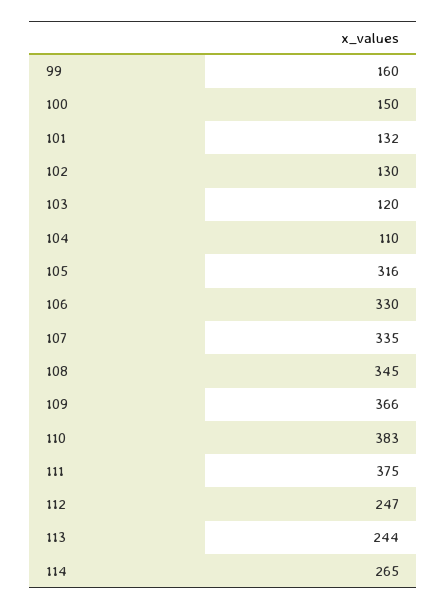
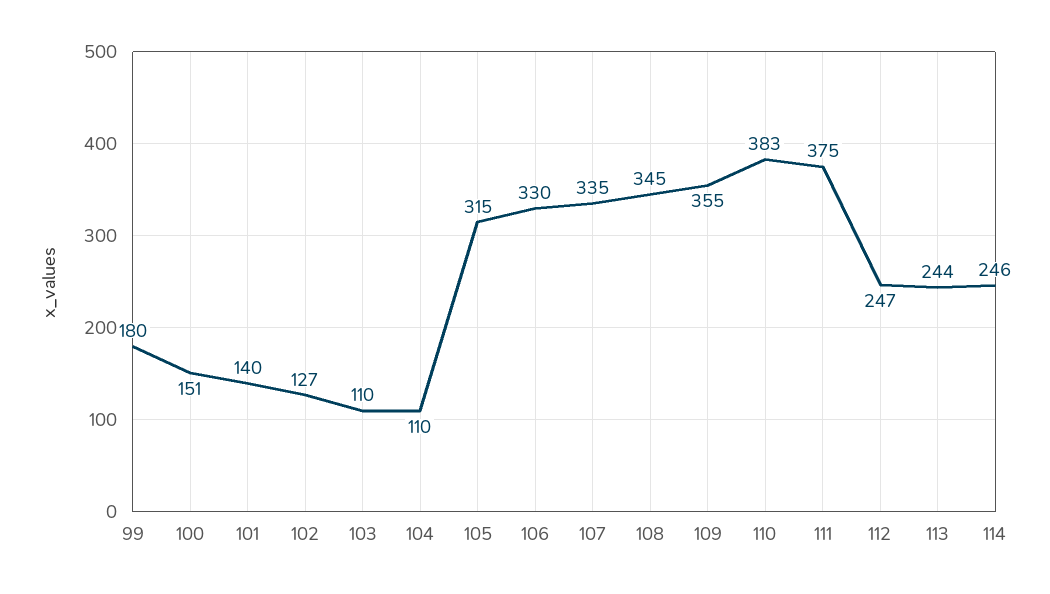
  {
-   "99": 160,
+   "99": 180,
-   "100": 150,
+   "100": 151,
-   "101": 132,
+   "101": 140,
-   "102": 130,
+   "102": 127,
-   "103": 120,
+   "103": 110,
    "104": 110,
-   "105": 316,
+   "105": 315,
    "106": 330,
    "107": 335,
    "108": 345,
-   "109": 366,
+   "109": 355,
    "110": 383,
    "111": 375,
    "112": 247,
    "113": 244,
-   "114": 265
+   "114": 246
  }

